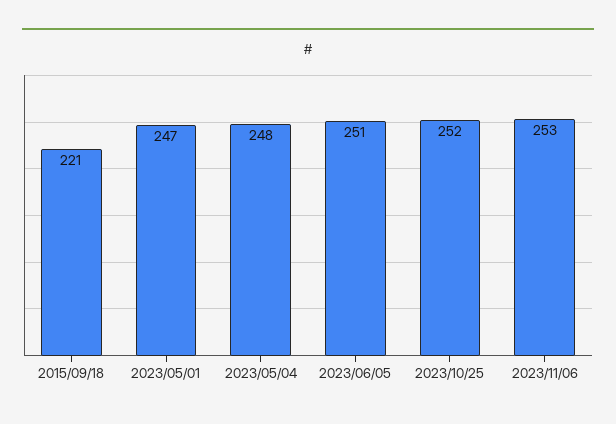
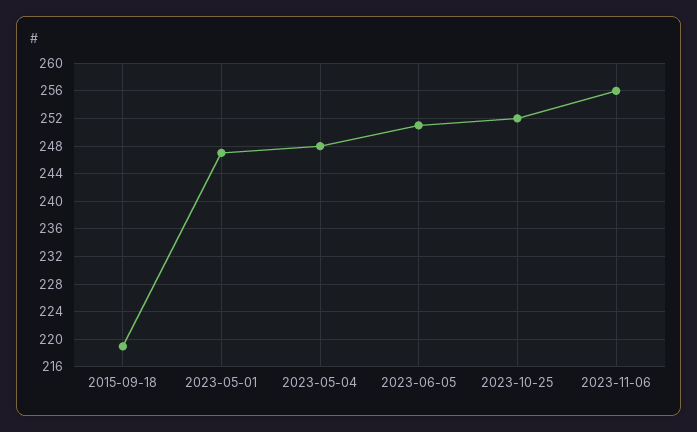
  {
-   "2015/09/18": 221,
+   "2015/09/18": 219,
    "2023/05/01": 247,
    "2023/05/04": 248,
    "2023/06/05": 251,
    "2023/10/25": 252,
-   "2023/11/06": 253
+   "2023/11/06": 256
  }

